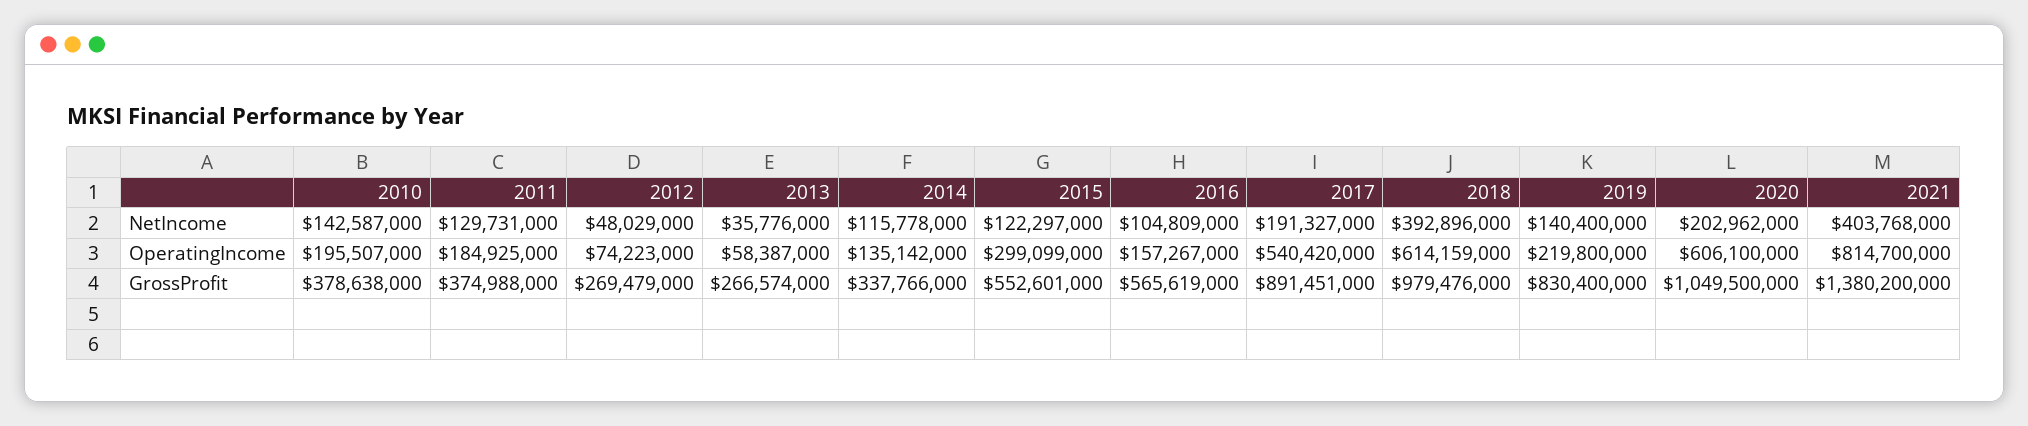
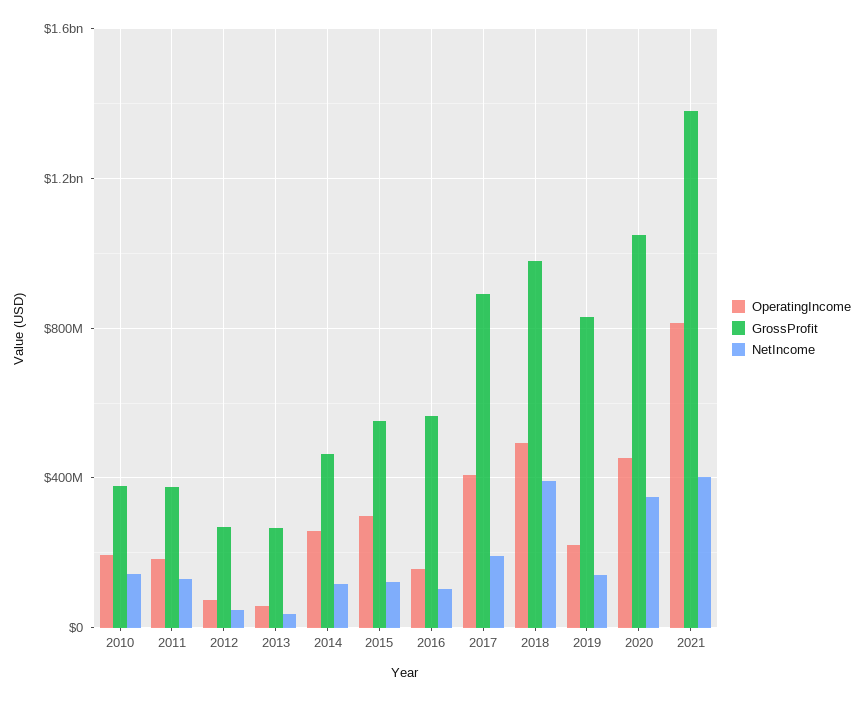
  {
    "NetIncome": {
      "2010": 142587000,
      "2011": 129731000,
      "2012": 48029000,
      "2013": 35776000,
      "2014": 115778000,
      "2015": 122297000,
      "2016": 104809000,
      "2017": 191327000,
      "2018": 392896000,
      "2019": 140400000,
-     "2020": 202962000,
+     "2020": 350000000,
      "2021": 403768000
    },
    "OperatingIncome": {
      "2010": 195507000,
      "2011": 184925000,
      "2012": 74223000,
      "2013": 58387000,
-     "2014": 135142000,
+     "2014": 250000000,
      "2015": 299099000,
      "2016": 157267000,
-     "2017": 540420000,
+     "2017": 400000000,
-     "2018": 614159000,
+     "2018": 500000000,
      "2019": 219800000,
-     "2020": 606100000,
+     "2020": 450000000,
      "2021": 814700000
    },
    "GrossProfit": {
      "2010": 378638000,
      "2011": 374988000,
      "2012": 269479000,
      "2013": 266574000,
-     "2014": 337766000,
+     "2014": 450000000,
      "2015": 552601000,
      "2016": 565619000,
      "2017": 891451000,
      "2018": 979476000,
      "2019": 830400000,
      "2020": 1049500000,
      "2021": 1380200000
    }
  }

